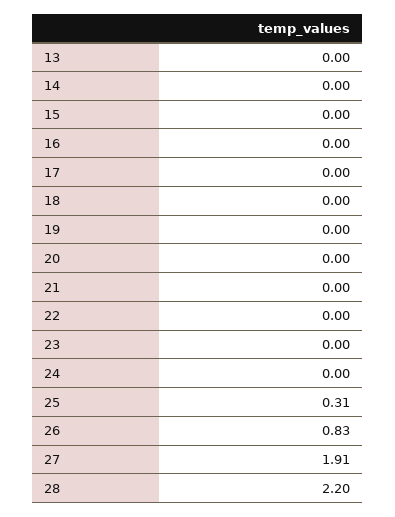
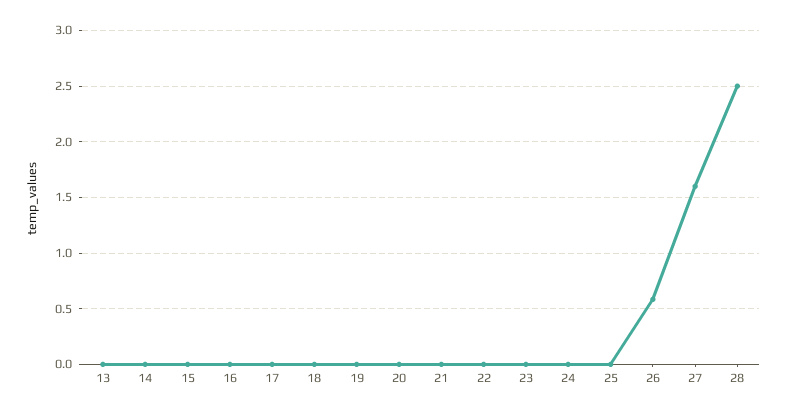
  {
    "13": 0,
    "14": 0,
    "15": 0,
    "16": 0,
    "17": 0,
    "18": 0,
    "19": 0,
    "20": 0,
    "21": 0,
    "22": 0,
    "23": 0,
    "24": 0,
-   "25": 0.31,
+   "25": 0,
-   "26": 0.83,
+   "26": 0.6,
-   "27": 1.91,
+   "27": 1.6,
-   "28": 2.2
+   "28": 2.5
  }

